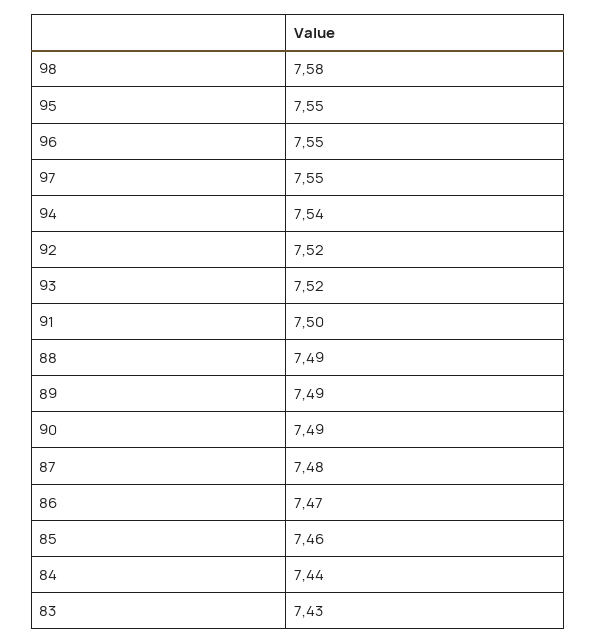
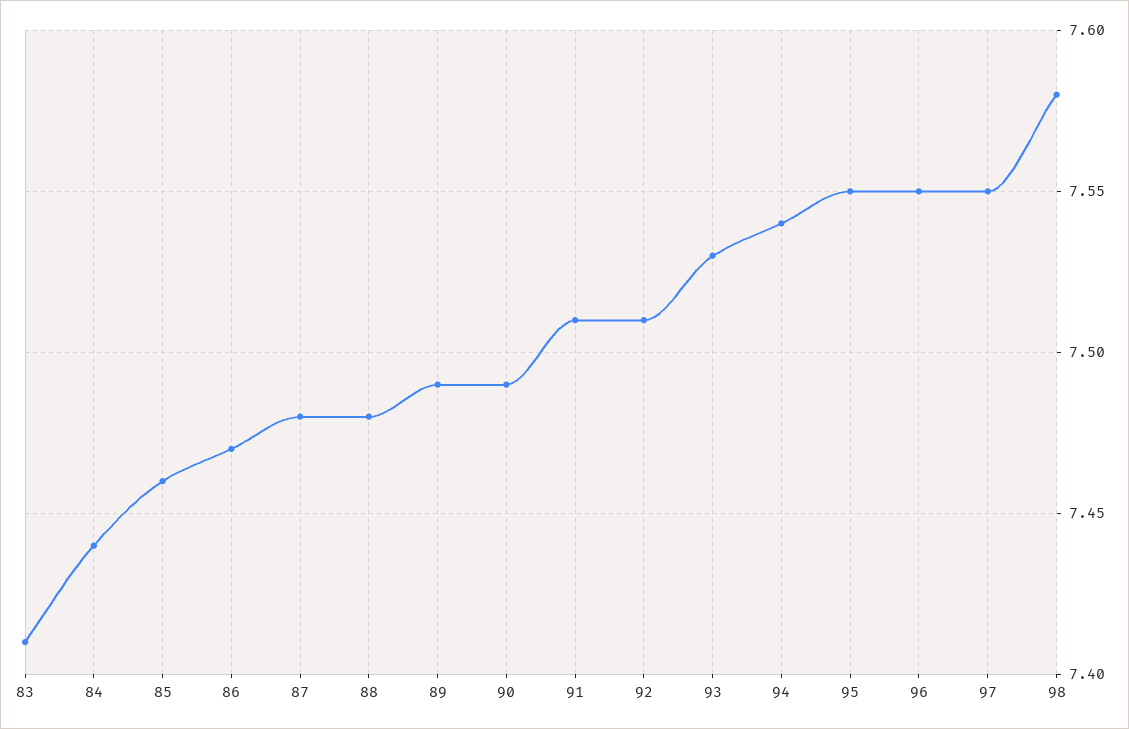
  {
    "98": 7.58,
    "95": 7.55,
    "96": 7.55,
    "97": 7.55,
    "94": 7.54,
-   "92": 7.52,
+   "92": 7.51,
-   "93": 7.52,
+   "93": 7.53,
-   "91": 7.5,
+   "91": 7.51,
-   "88": 7.49,
+   "88": 7.48,
    "89": 7.49,
    "90": 7.49,
    "87": 7.48,
    "86": 7.47,
    "85": 7.46,
    "84": 7.44,
-   "83": 7.43
+   "83": 7.41
  }

